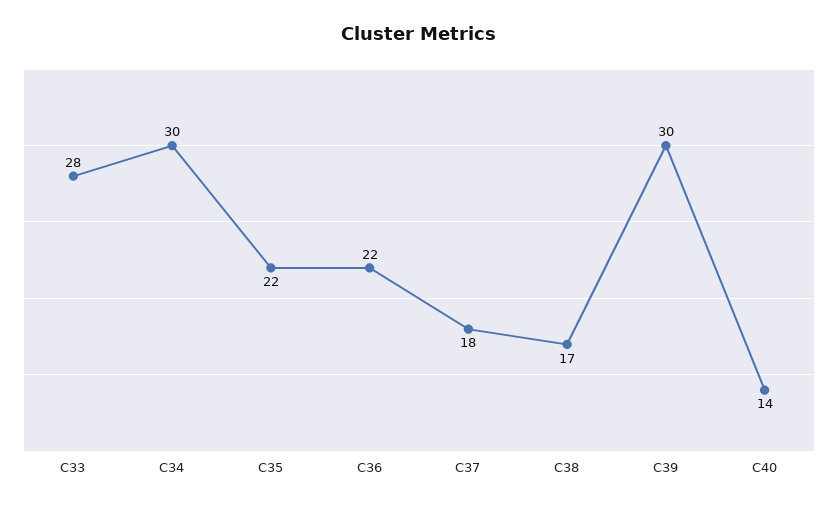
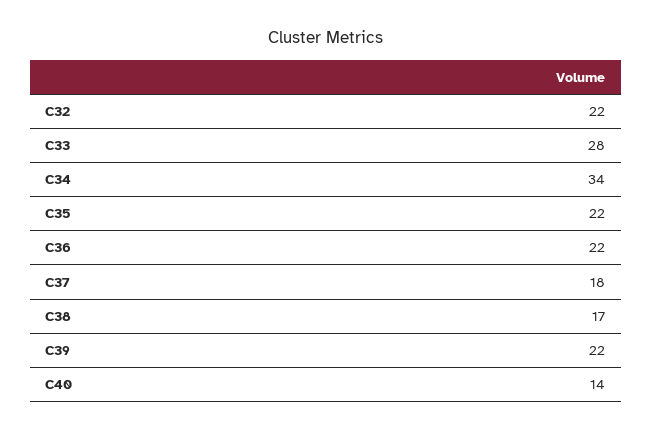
  {
    "C33": 28,
-   "C34": 30,
+   "C34": 34,
    "C35": 22,
    "C36": 22,
    "C37": 18,
    "C38": 17,
-   "C39": 30,
+   "C39": 22,
-   "C40": 14
+   "C40": 14,
+   "C32": 22
  }

